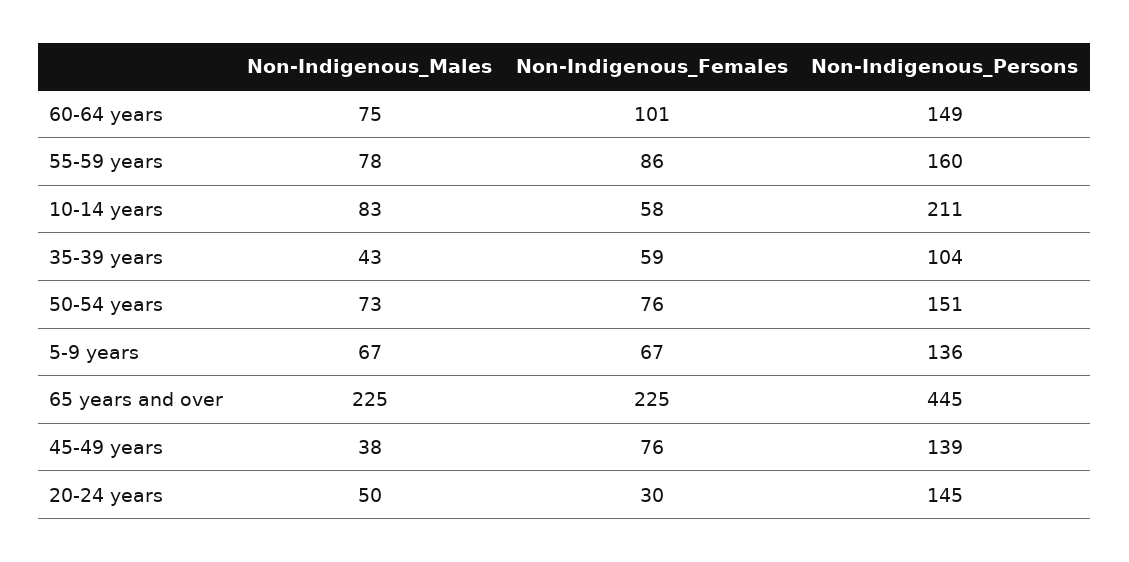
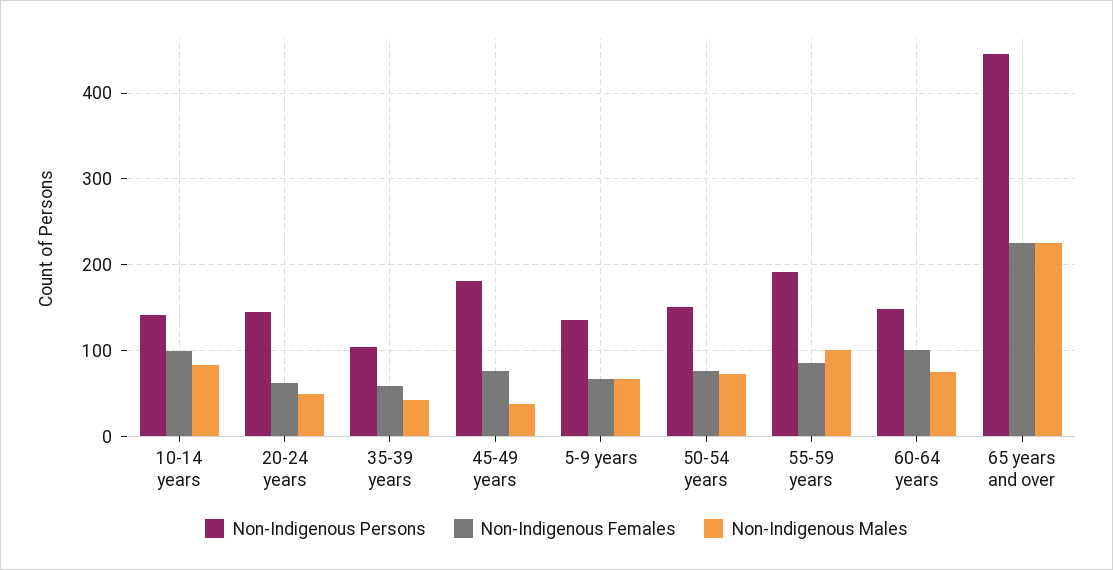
  {
    "Non-Indigenous_Males": {
      "60-64 years": 75,
-     "55-59 years": 78,
+     "55-59 years": 100,
      "10-14 years": 83,
      "35-39 years": 43,
      "50-54 years": 73,
      "5-9 years": 67,
      "65 years and over": 225,
      "45-49 years": 38,
      "20-24 years": 50
    },
    "Non-Indigenous_Females": {
      "60-64 years": 101,
      "55-59 years": 86,
-     "10-14 years": 58,
+     "10-14 years": 100,
      "35-39 years": 59,
      "50-54 years": 76,
      "5-9 years": 67,
      "65 years and over": 225,
      "45-49 years": 76,
-     "20-24 years": 30
+     "20-24 years": 60
    },
    "Non-Indigenous_Persons": {
      "60-64 years": 149,
-     "55-59 years": 160,
+     "55-59 years": 190,
-     "10-14 years": 211,
+     "10-14 years": 140,
      "35-39 years": 104,
      "50-54 years": 151,
      "5-9 years": 136,
      "65 years and over": 445,
-     "45-49 years": 139,
+     "45-49 years": 180,
      "20-24 years": 145
    }
  }

